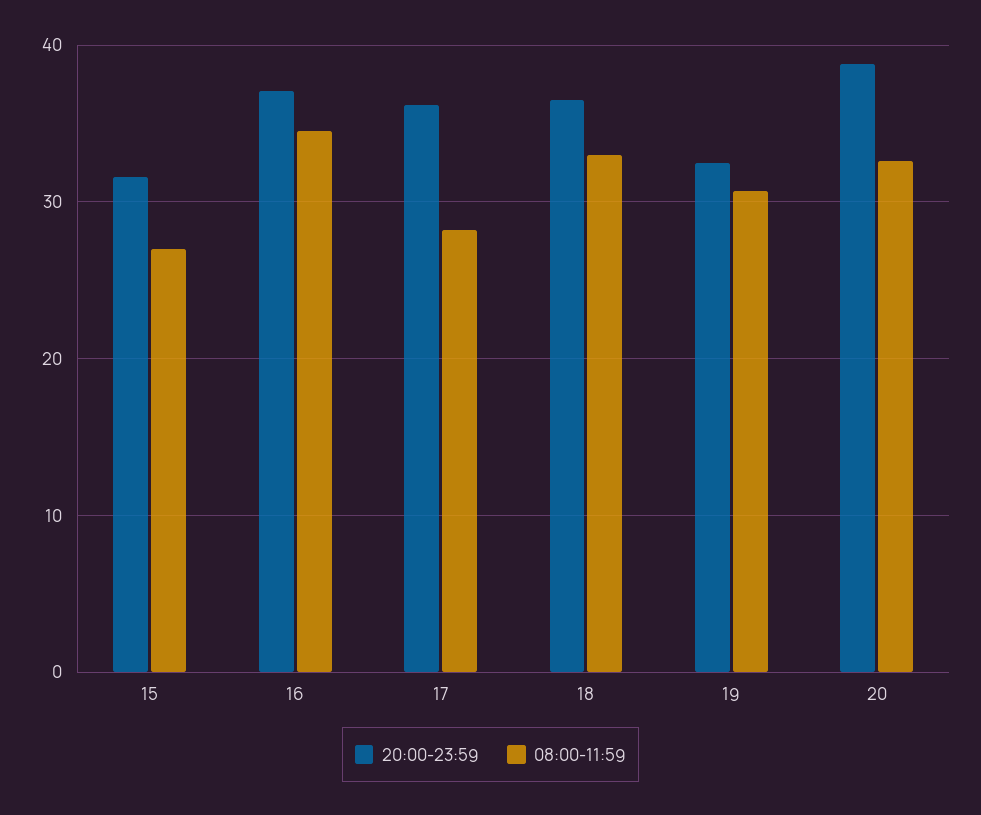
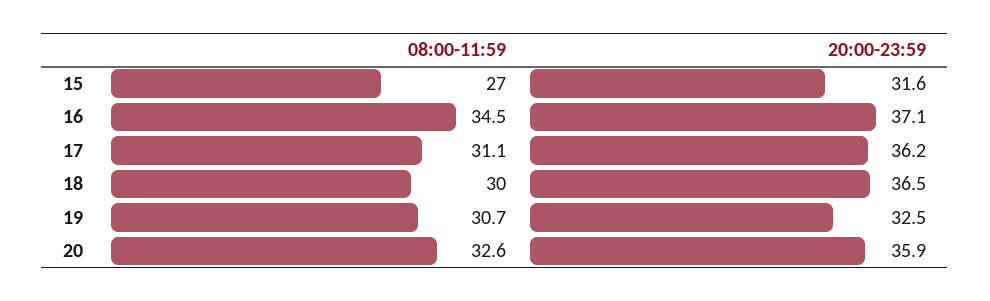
  {
    "20:00-23:59": {
      "15": 31.6,
      "16": 37.1,
      "17": 36.2,
      "18": 36.5,
      "19": 32.5,
-     "20": 39
+     "20": 35.9
    },
    "08:00-11:59": {
      "15": 27,
      "16": 34.5,
-     "17": 28,
+     "17": 31.1,
-     "18": 33,
+     "18": 30,
      "19": 30.7,
      "20": 32.6
    }
  }

